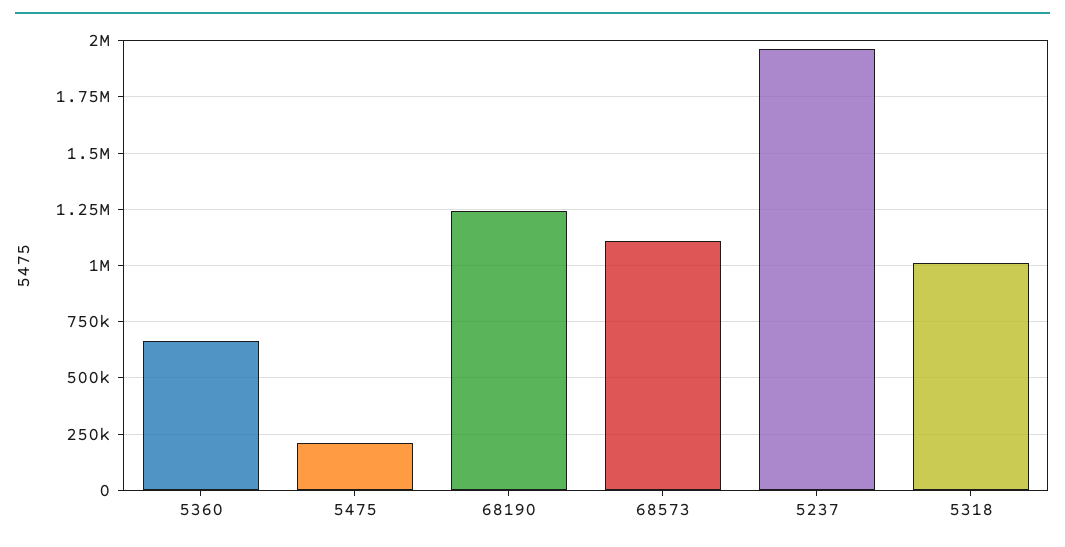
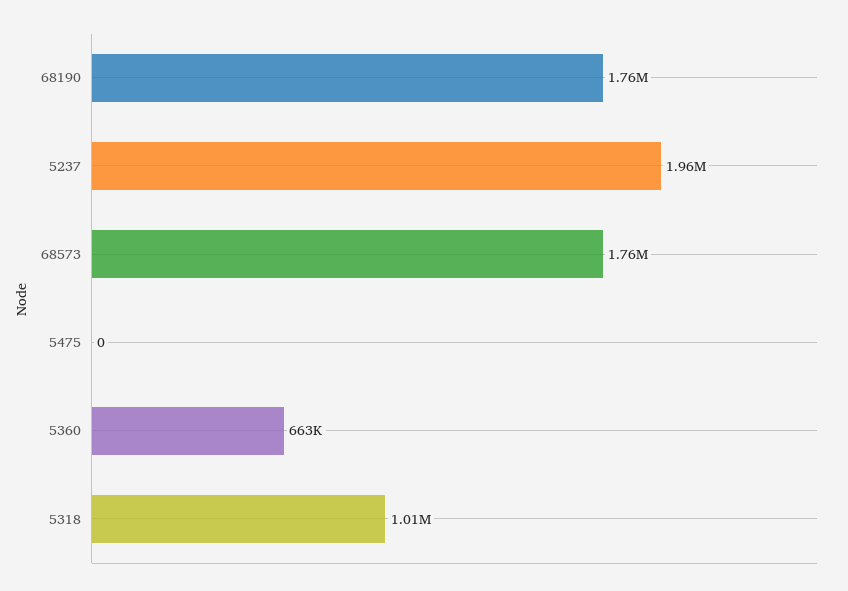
  {
    "5360": 663000,
-   "5475": 200000,
+   "5475": 0,
-   "68190": 1250000,
+   "68190": 1760000,
-   "68573": 1100000,
+   "68573": 1760000,
    "5237": 1960000,
    "5318": 1010000
  }

